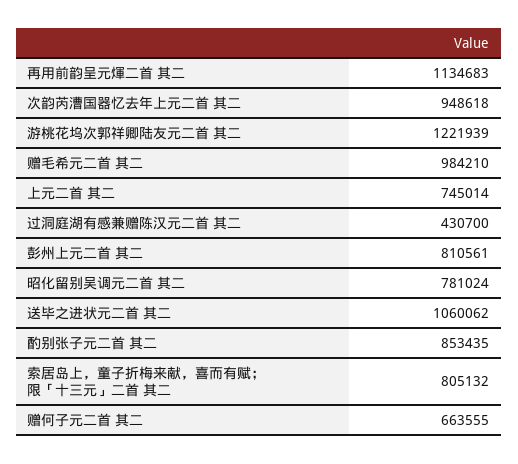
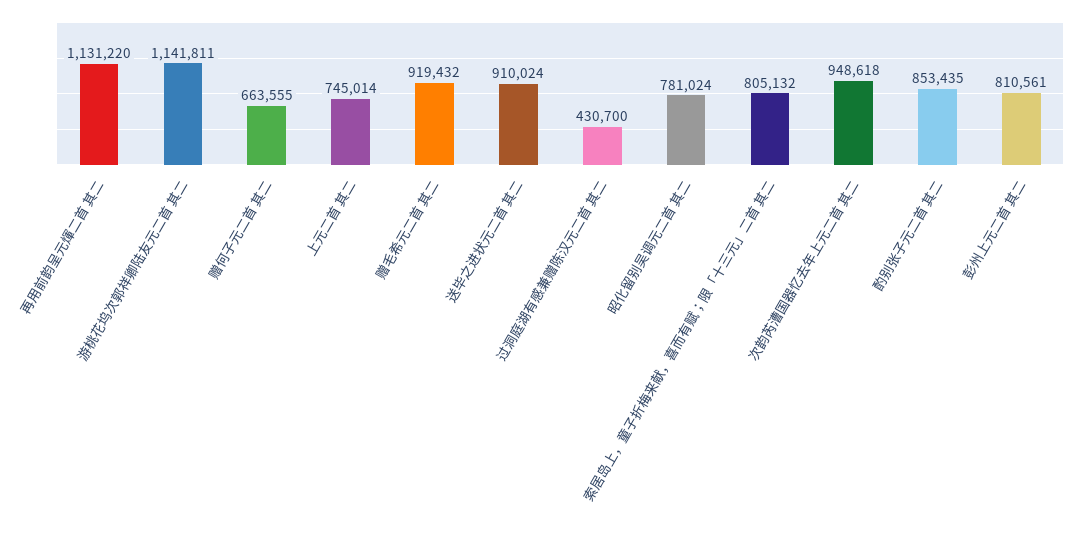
  {
-   "再用前韵呈元煇二首 其二": 1134683,
+   "再用前韵呈元煇二首 其二": 1131220,
    "次韵芮漕国器忆去年上元二首 其二": 948618,
-   "游桃花坞次郭祥卿陆友元二首 其二": 1221939,
+   "游桃花坞次郭祥卿陆友元二首 其二": 1141811,
-   "赠毛希元二首 其二": 984210,
+   "赠毛希元二首 其二": 919432,
    "上元二首 其二": 745014,
    "过洞庭湖有感兼赠陈汉元二首 其二": 430700,
    "彭州上元二首 其二": 810561,
    "昭化留别吴调元二首 其二": 781024,
-   "送毕之进状元二首 其二": 1060062,
+   "送毕之进状元二首 其二": 910024,
    "酌别张子元二首 其二": 853435,
    "索居岛上，童子折梅来献，喜而有赋；限「十三元」二首 其二": 805132,
    "赠何子元二首 其二": 663555
  }

